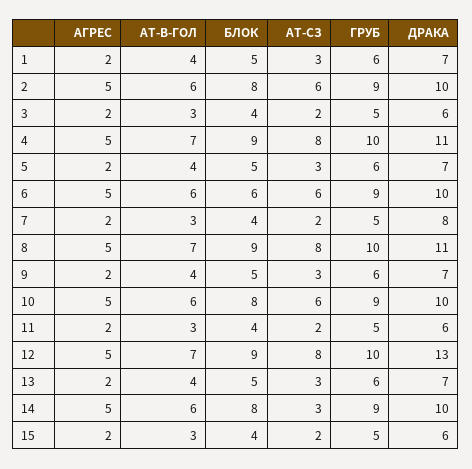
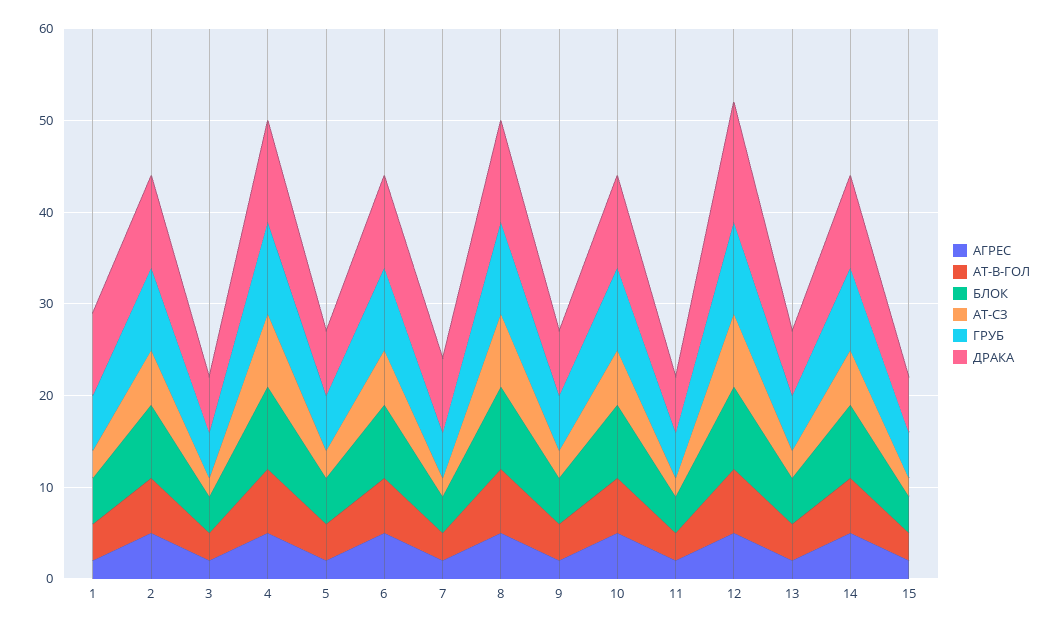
  {
    "АГРЕС": {
      "1": 2,
      "2": 5,
      "3": 2,
      "4": 5,
      "5": 2,
      "6": 5,
      "7": 2,
      "8": 5,
      "9": 2,
      "10": 5,
      "11": 2,
      "12": 5,
      "13": 2,
      "14": 5,
      "15": 2
    },
    "АТ-В-ГОЛ": {
      "1": 4,
      "2": 6,
      "3": 3,
      "4": 7,
      "5": 4,
      "6": 6,
      "7": 3,
      "8": 7,
      "9": 4,
      "10": 6,
      "11": 3,
      "12": 7,
      "13": 4,
      "14": 6,
      "15": 3
    },
    "БЛОК": {
      "1": 5,
      "2": 8,
      "3": 4,
      "4": 9,
      "5": 5,
-     "6": 6,
+     "6": 8,
      "7": 4,
      "8": 9,
      "9": 5,
      "10": 8,
      "11": 4,
      "12": 9,
      "13": 5,
      "14": 8,
      "15": 4
    },
    "АТ-СЗ": {
      "1": 3,
      "2": 6,
      "3": 2,
      "4": 8,
      "5": 3,
      "6": 6,
      "7": 2,
      "8": 8,
      "9": 3,
      "10": 6,
      "11": 2,
      "12": 8,
      "13": 3,
-     "14": 3,
+     "14": 6,
      "15": 2
    },
    "ГРУБ": {
      "1": 6,
      "2": 9,
      "3": 5,
      "4": 10,
      "5": 6,
      "6": 9,
      "7": 5,
      "8": 10,
      "9": 6,
      "10": 9,
      "11": 5,
      "12": 10,
      "13": 6,
      "14": 9,
      "15": 5
    },
    "ДРАКА": {
-     "1": 7,
+     "1": 9,
      "2": 10,
      "3": 6,
      "4": 11,
      "5": 7,
      "6": 10,
      "7": 8,
      "8": 11,
      "9": 7,
      "10": 10,
      "11": 6,
      "12": 13,
      "13": 7,
      "14": 10,
      "15": 6
    }
  }

